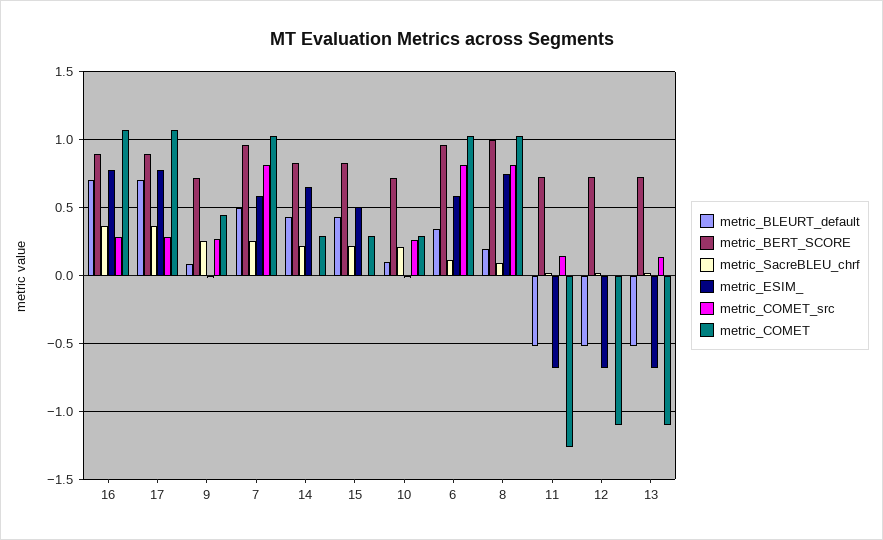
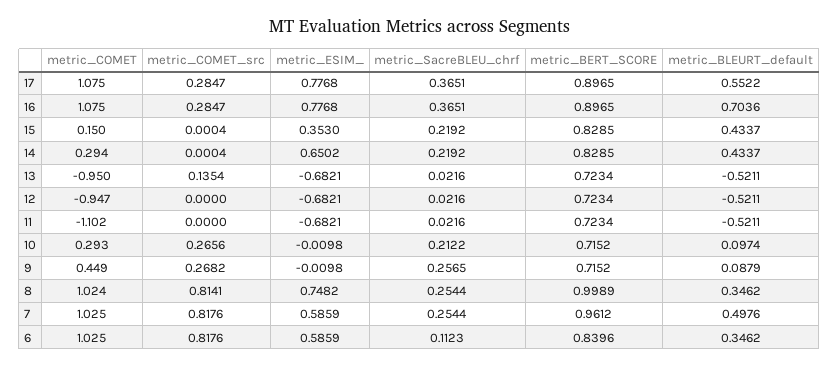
  {
    "metric_BLEURT_default": {
      "16": 0.7036,
-     "17": 0.7,
+     "17": 0.5522,
      "9": 0.0879,
      "7": 0.4976,
      "14": 0.4337,
      "15": 0.4337,
      "10": 0.0974,
      "6": 0.3462,
-     "8": 0.2,
+     "8": 0.3462,
      "11": -0.5211,
      "12": -0.5211,
      "13": -0.5211
    },
    "metric_BERT_SCORE": {
      "16": 0.8965,
      "17": 0.8965,
      "9": 0.7152,
      "7": 0.9612,
      "14": 0.8285,
      "15": 0.8285,
      "10": 0.7152,
-     "6": 0.95,
+     "6": 0.8396,
      "8": 0.9989,
      "11": 0.7234,
      "12": 0.7234,
      "13": 0.7234
    },
    "metric_SacreBLEU_chrf": {
      "16": 0.3651,
      "17": 0.3651,
      "9": 0.2565,
      "7": 0.2544,
      "14": 0.2192,
      "15": 0.2192,
      "10": 0.2122,
      "6": 0.1123,
-     "8": 0.1,
+     "8": 0.2544,
      "11": 0.0216,
      "12": 0.0216,
      "13": 0.0216
    },
    "metric_ESIM_": {
      "16": 0.7768,
      "17": 0.7768,
      "9": -0.0098,
      "7": 0.5859,
      "14": 0.6502,
-     "15": 0.5,
+     "15": 0.353,
      "10": -0.0098,
      "6": 0.5859,
      "8": 0.7482,
      "11": -0.6821,
      "12": -0.6821,
      "13": -0.6821
    },
    "metric_COMET_src": {
      "16": 0.2847,
      "17": 0.2847,
      "9": 0.2682,
      "7": 0.8176,
      "14": 0.0004,
      "15": 0.0004,
      "10": 0.2656,
      "6": 0.8176,
      "8": 0.8141,
-     "11": 0.15,
+     "11": 0,
      "12": 0,
      "13": 0.1354
    },
    "metric_COMET": {
      "16": 1.075,
      "17": 1.075,
      "9": 0.449,
      "7": 1.025,
      "14": 0.294,
-     "15": 0.3,
+     "15": 0.15,
      "10": 0.293,
      "6": 1.025,
      "8": 1.024,
-     "11": -1.25,
+     "11": -1.102,
-     "12": -1.1,
+     "12": -0.947,
-     "13": -1.1
+     "13": -0.95
    }
  }

